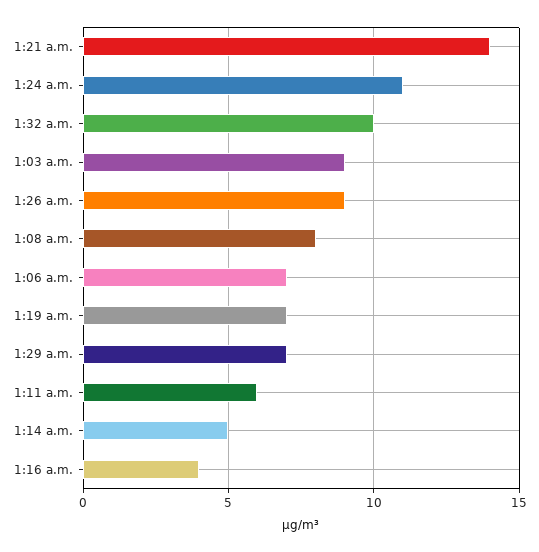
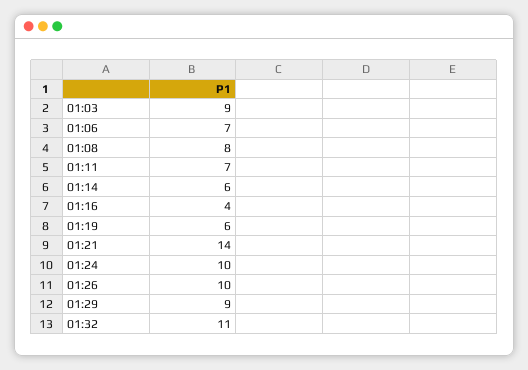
  {
    "1:21 a.m.": 14,
-   "1:24 a.m.": 11,
+   "1:24 a.m.": 10,
-   "1:32 a.m.": 10,
+   "1:32 a.m.": 11,
    "1:03 a.m.": 9,
-   "1:26 a.m.": 9,
+   "1:26 a.m.": 10,
    "1:08 a.m.": 8,
    "1:06 a.m.": 7,
-   "1:19 a.m.": 7,
+   "1:19 a.m.": 6,
-   "1:29 a.m.": 7,
+   "1:29 a.m.": 9,
-   "1:11 a.m.": 6,
+   "1:11 a.m.": 7,
-   "1:14 a.m.": 5,
+   "1:14 a.m.": 6,
    "1:16 a.m.": 4
  }

